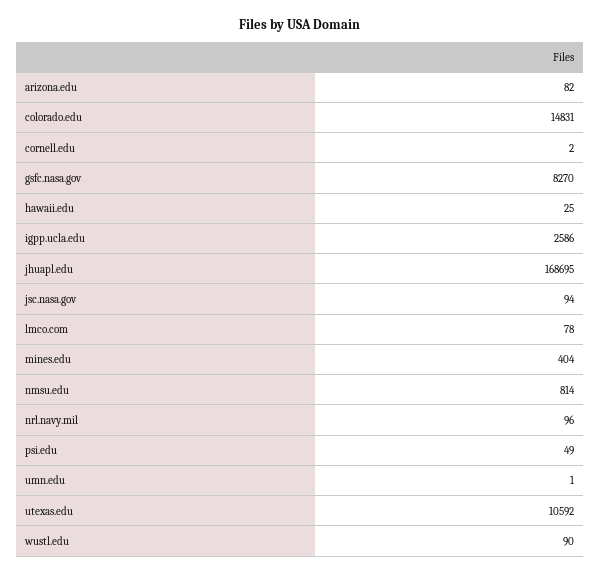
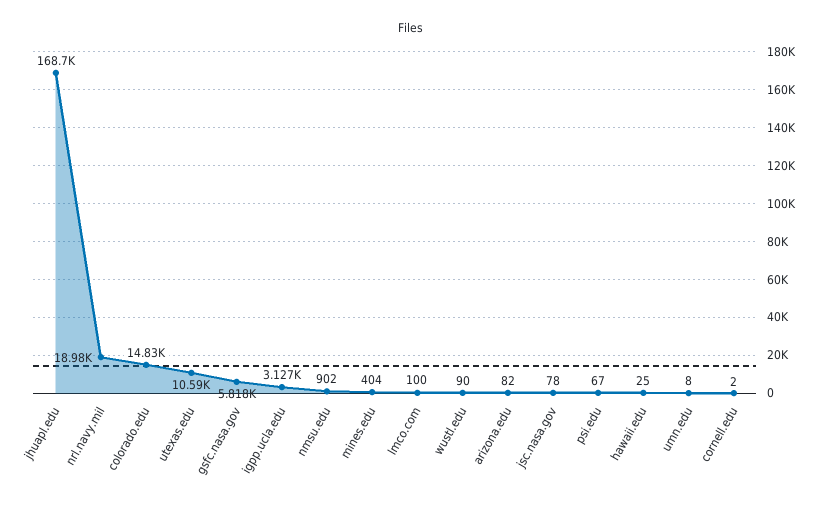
  {
    "arizona.edu": 82,
    "colorado.edu": 14831,
    "cornell.edu": 2,
-   "gsfc.nasa.gov": 8270,
+   "gsfc.nasa.gov": 5818,
    "hawaii.edu": 25,
-   "igpp.ucla.edu": 2586,
+   "igpp.ucla.edu": 3127,
    "jhuapl.edu": 168695,
-   "jsc.nasa.gov": 94,
+   "jsc.nasa.gov": 78,
-   "lmco.com": 78,
+   "lmco.com": 100,
    "mines.edu": 404,
-   "nmsu.edu": 814,
+   "nmsu.edu": 902,
-   "nrl.navy.mil": 96,
+   "nrl.navy.mil": 18980,
-   "psi.edu": 49,
+   "psi.edu": 67,
-   "umn.edu": 1,
+   "umn.edu": 8,
    "utexas.edu": 10592,
    "wustl.edu": 90
  }

